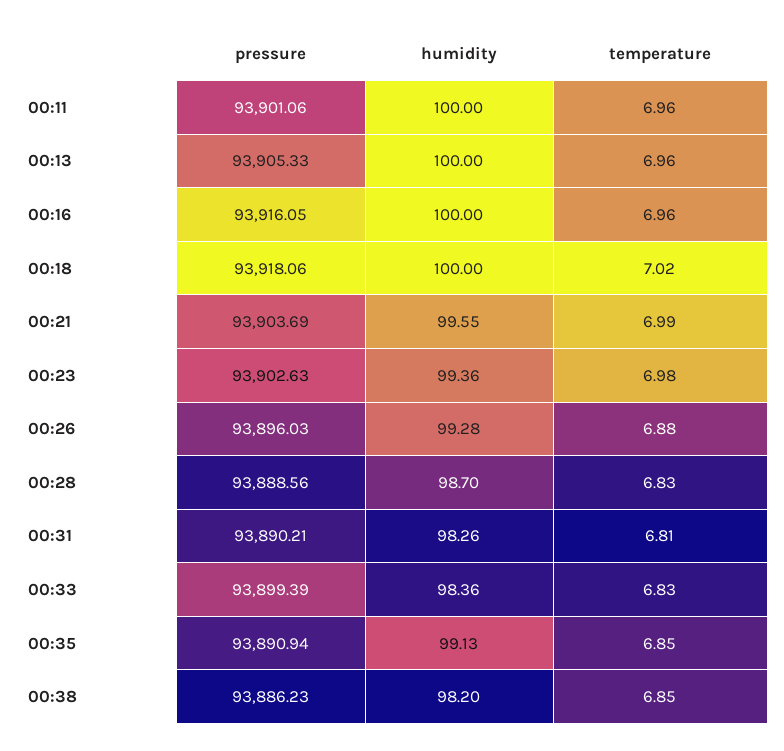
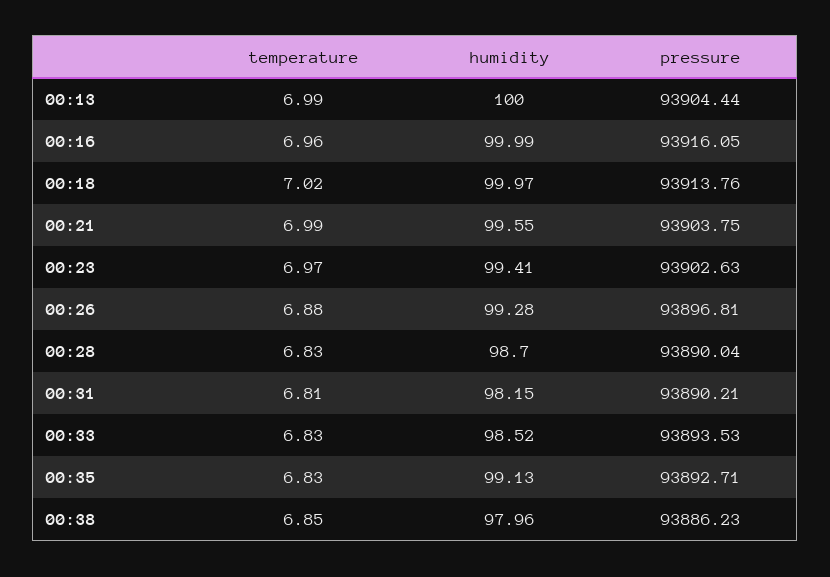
  {
    "pressure": {
-     "00:11": 93901.06,
-     "00:13": 93905.33,
+     "00:13": 93904.44,
      "00:16": 93916.05,
-     "00:18": 93918.06,
+     "00:18": 93913.76,
-     "00:21": 93903.69,
+     "00:21": 93903.75,
      "00:23": 93902.63,
-     "00:26": 93896.03,
+     "00:26": 93896.81,
-     "00:28": 93888.56,
+     "00:28": 93890.04,
      "00:31": 93890.21,
-     "00:33": 93899.39,
+     "00:33": 93893.53,
-     "00:35": 93890.94,
+     "00:35": 93892.71,
      "00:38": 93886.23
    },
    "humidity": {
-     "00:11": 100,
      "00:13": 100,
-     "00:16": 100,
+     "00:16": 99.99,
-     "00:18": 100,
+     "00:18": 99.97,
      "00:21": 99.55,
-     "00:23": 99.36,
+     "00:23": 99.41,
      "00:26": 99.28,
      "00:28": 98.7,
-     "00:31": 98.26,
+     "00:31": 98.15,
-     "00:33": 98.36,
+     "00:33": 98.52,
      "00:35": 99.13,
-     "00:38": 98.2
+     "00:38": 97.96
    },
    "temperature": {
-     "00:11": 6.96,
-     "00:13": 6.96,
+     "00:13": 6.99,
      "00:16": 6.96,
      "00:18": 7.02,
      "00:21": 6.99,
-     "00:23": 6.98,
+     "00:23": 6.97,
      "00:26": 6.88,
      "00:28": 6.83,
      "00:31": 6.81,
      "00:33": 6.83,
-     "00:35": 6.85,
+     "00:35": 6.83,
      "00:38": 6.85
    }
  }

